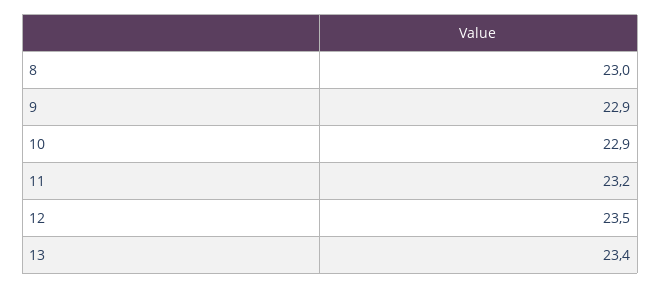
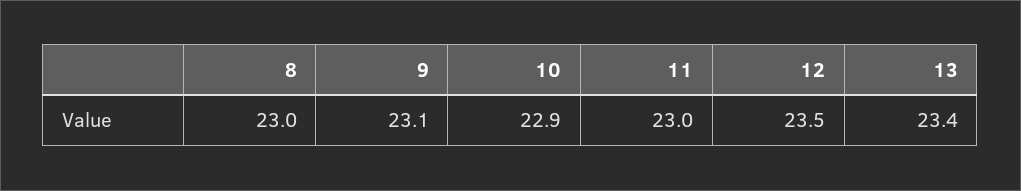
  {
    "8": 23,
-   "9": 22.9,
+   "9": 23.1,
    "10": 22.9,
-   "11": 23.2,
+   "11": 23,
    "12": 23.5,
    "13": 23.4
  }

